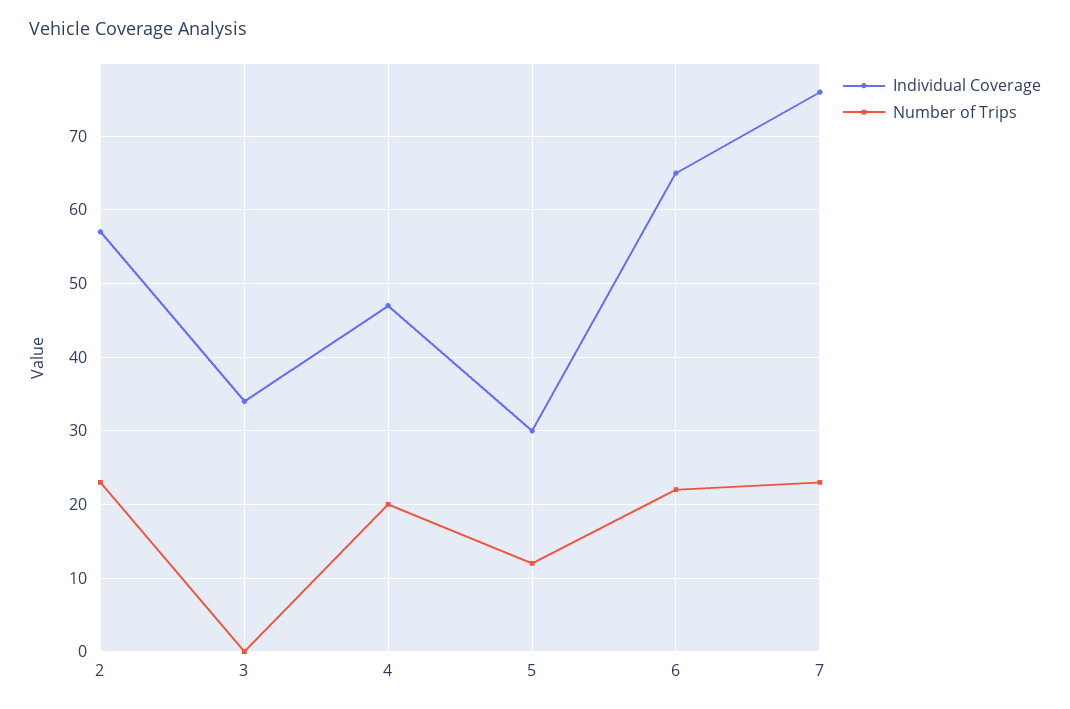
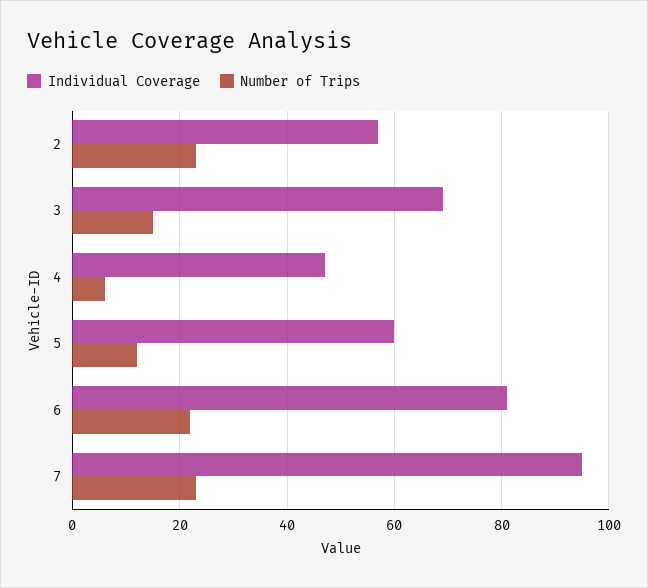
  {
    "Individual Coverage": {
      "2": 57,
-     "3": 34,
+     "3": 70,
      "4": 47,
-     "5": 30,
+     "5": 60,
-     "6": 65,
+     "6": 80,
-     "7": 76
+     "7": 95
    },
    "Number of Trips": {
      "2": 23,
-     "3": 0,
+     "3": 15,
-     "4": 20,
+     "4": 5,
      "5": 12,
      "6": 22,
      "7": 23
    }
  }

